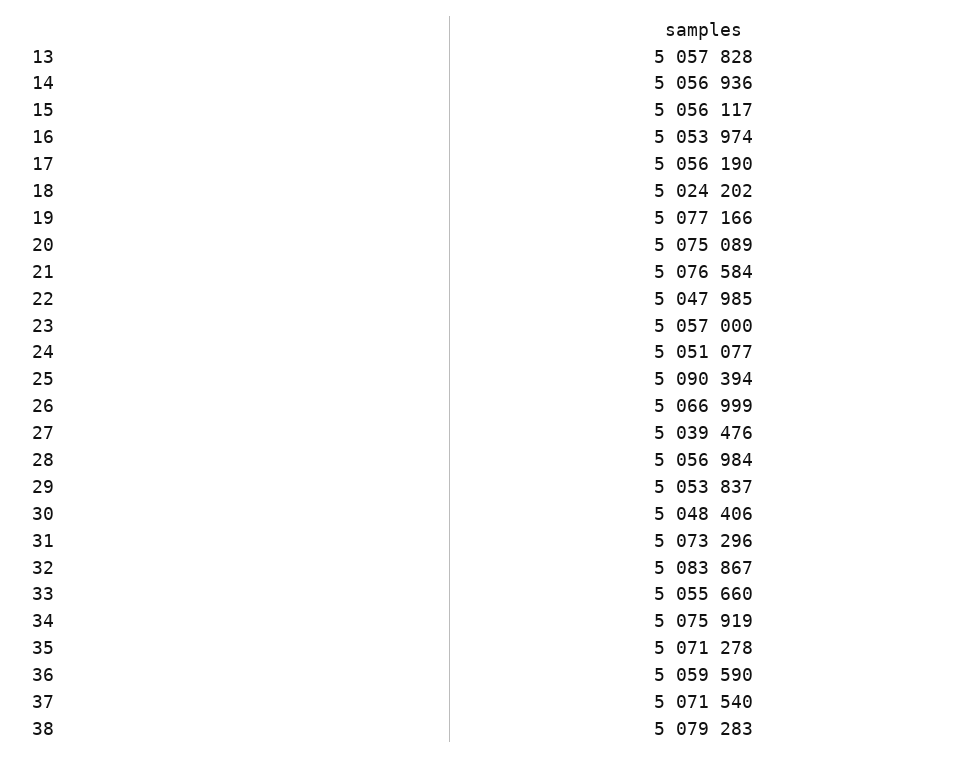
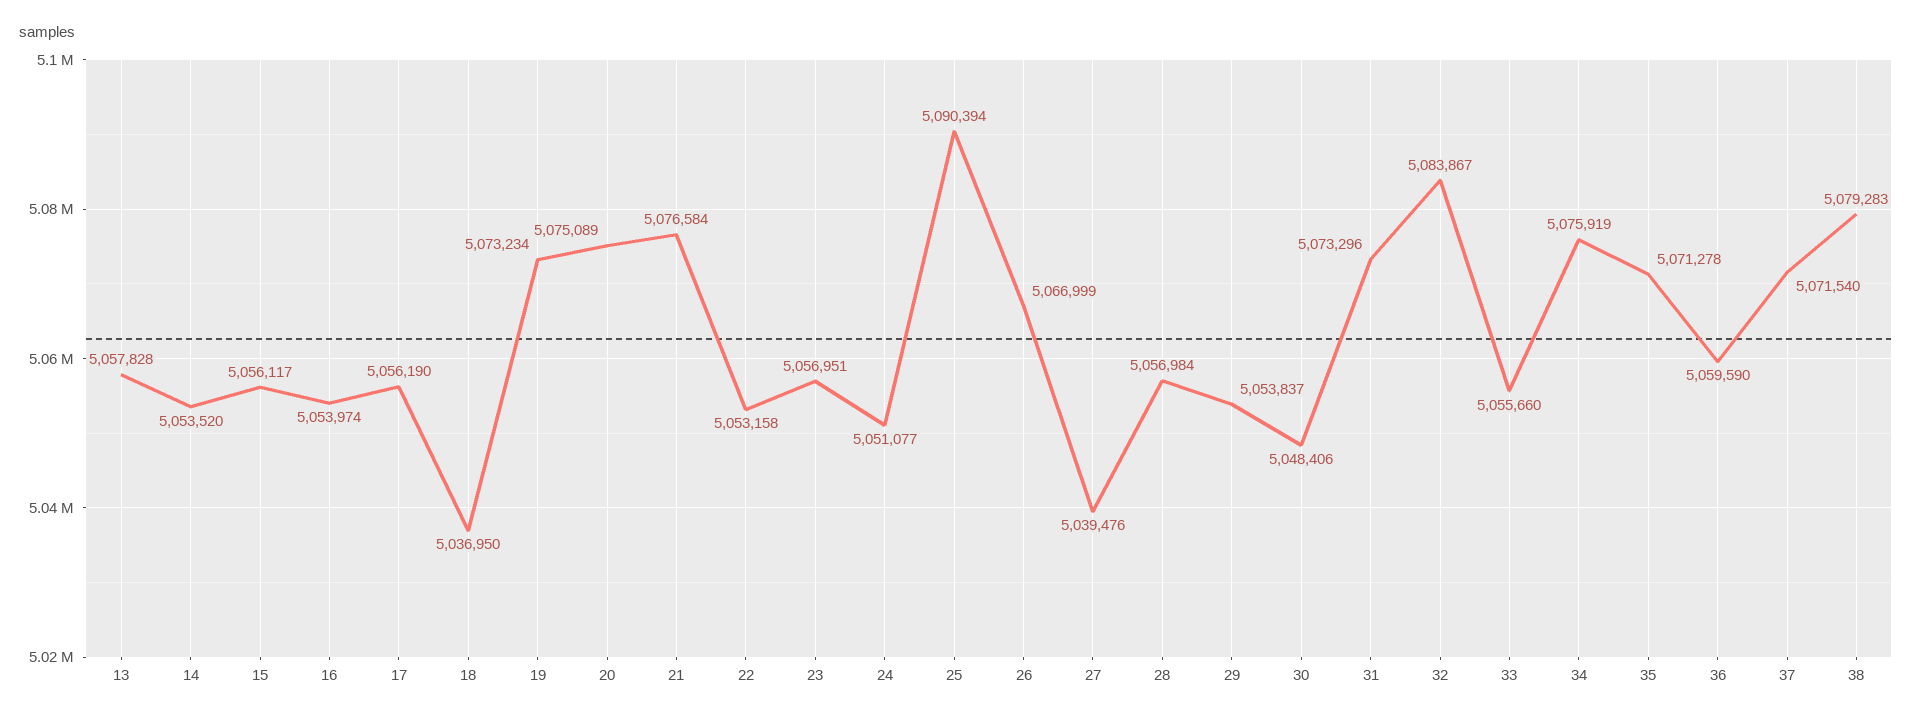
  {
    "13": 5057828,
-   "14": 5056936,
+   "14": 5053520,
    "15": 5056117,
    "16": 5053974,
    "17": 5056190,
-   "18": 5024202,
+   "18": 5036950,
-   "19": 5077166,
+   "19": 5073234,
    "20": 5075089,
    "21": 5076584,
-   "22": 5047985,
+   "22": 5053158,
-   "23": 5057000,
+   "23": 5056951,
    "24": 5051077,
    "25": 5090394,
    "26": 5066999,
    "27": 5039476,
    "28": 5056984,
    "29": 5053837,
    "30": 5048406,
    "31": 5073296,
    "32": 5083867,
    "33": 5055660,
    "34": 5075919,
    "35": 5071278,
    "36": 5059590,
    "37": 5071540,
    "38": 5079283
  }

